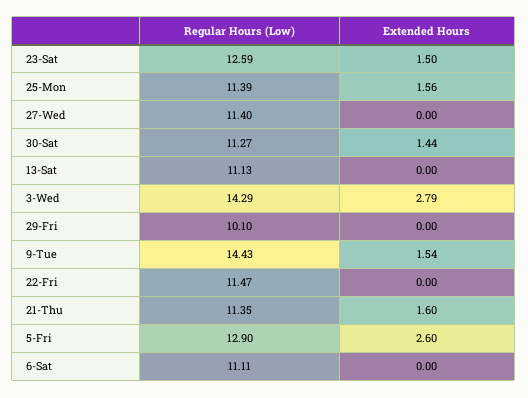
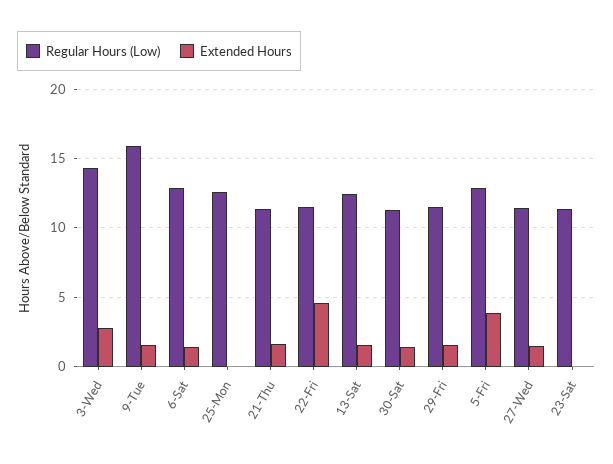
  {
    "Regular Hours (Low)": {
-     "23-Sat": 12.59,
+     "23-Sat": 11.5,
-     "25-Mon": 11.39,
+     "25-Mon": 12.5,
      "27-Wed": 11.4,
      "30-Sat": 11.27,
-     "13-Sat": 11.13,
+     "13-Sat": 12.5,
      "3-Wed": 14.29,
-     "29-Fri": 10.1,
+     "29-Fri": 11.5,
-     "9-Tue": 14.43,
+     "9-Tue": 16,
      "22-Fri": 11.47,
      "21-Thu": 11.35,
      "5-Fri": 12.9,
-     "6-Sat": 11.11
+     "6-Sat": 13
    },
    "Extended Hours": {
-     "23-Sat": 1.5,
+     "23-Sat": 0,
-     "25-Mon": 1.56,
+     "25-Mon": 0,
-     "27-Wed": 0,
+     "27-Wed": 1.5,
      "30-Sat": 1.44,
-     "13-Sat": 0,
+     "13-Sat": 1.5,
      "3-Wed": 2.79,
-     "29-Fri": 0,
+     "29-Fri": 1.5,
      "9-Tue": 1.54,
-     "22-Fri": 0,
+     "22-Fri": 4.5,
      "21-Thu": 1.6,
-     "5-Fri": 2.6,
+     "5-Fri": 4,
-     "6-Sat": 0
+     "6-Sat": 1.5
    }
  }

